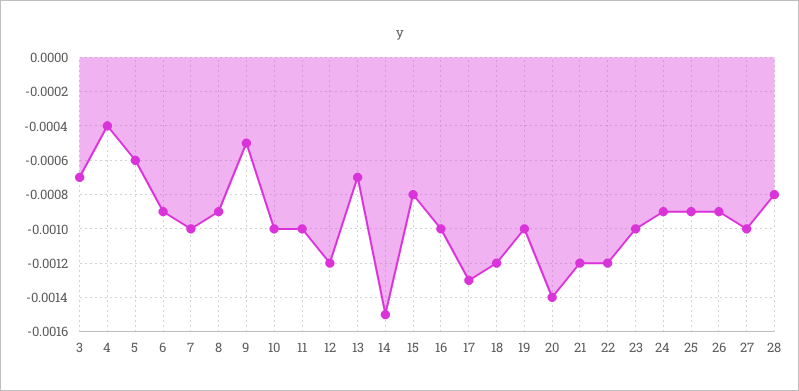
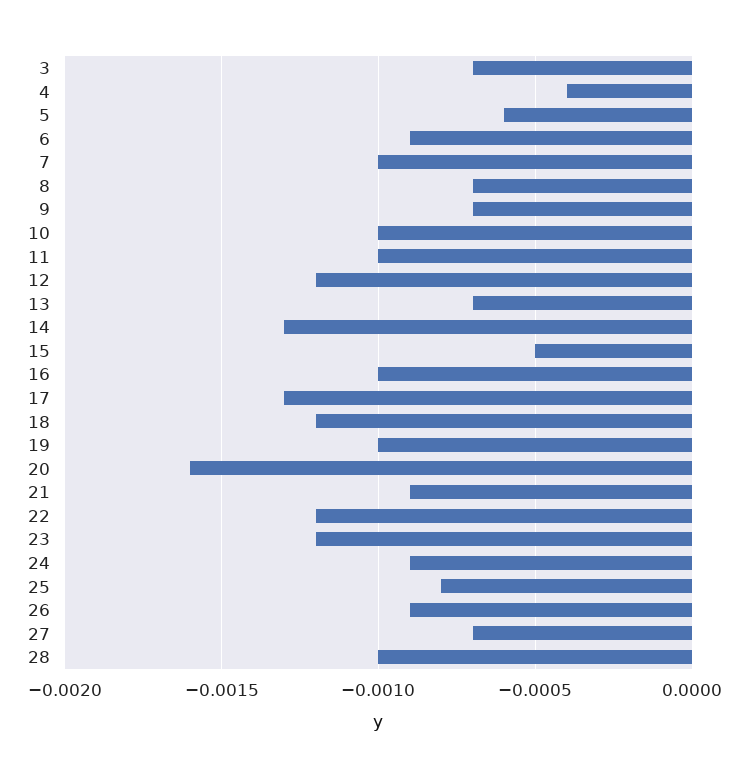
  {
    "3": -0.0007,
    "4": -0.0004,
    "5": -0.0006,
    "6": -0.0009,
    "7": -0.001,
-   "8": -0.0009,
+   "8": -0.0007,
-   "9": -0.0005,
+   "9": -0.0007,
    "10": -0.001,
    "11": -0.001,
    "12": -0.0012,
    "13": -0.0007,
-   "14": -0.0015,
+   "14": -0.0013,
-   "15": -0.0008,
+   "15": -0.0005,
    "16": -0.001,
    "17": -0.0013,
    "18": -0.0012,
    "19": -0.001,
-   "20": -0.0014,
+   "20": -0.0016,
-   "21": -0.0012,
+   "21": -0.0009,
    "22": -0.0012,
-   "23": -0.001,
+   "23": -0.0012,
    "24": -0.0009,
-   "25": -0.0009,
+   "25": -0.0008,
    "26": -0.0009,
-   "27": -0.001,
+   "27": -0.0007,
-   "28": -0.0008
+   "28": -0.001
  }

